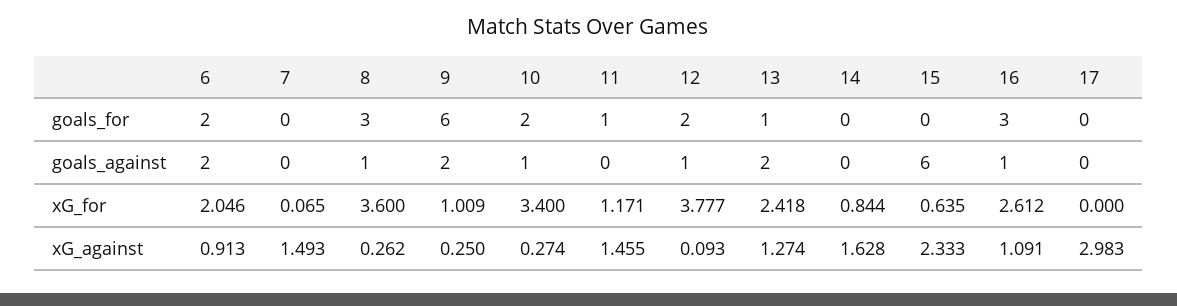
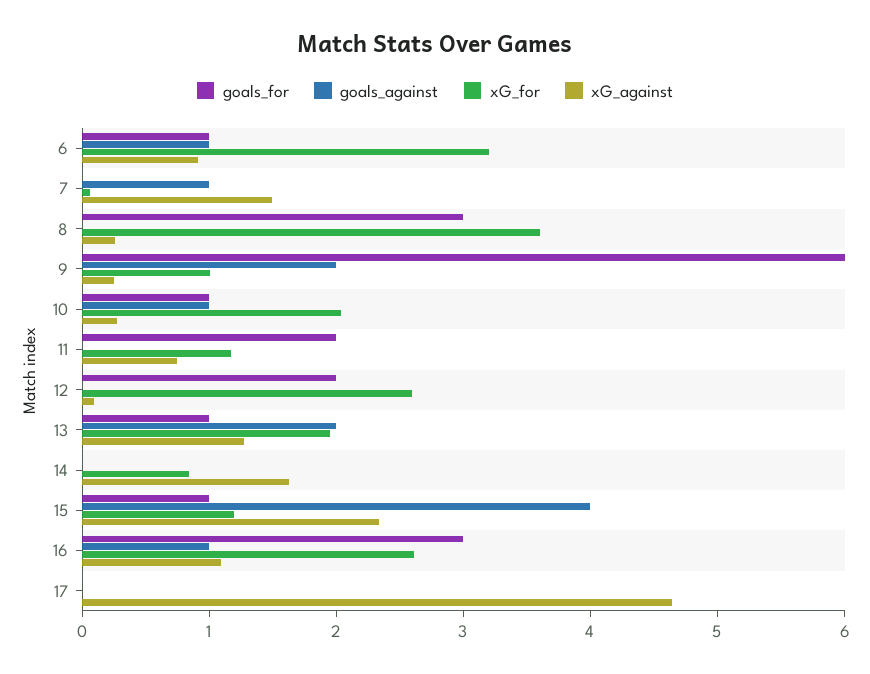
  {
    "goals_for": {
-     "6": 2,
+     "6": 1,
      "7": 0,
      "8": 3,
      "9": 6,
-     "10": 2,
+     "10": 1,
-     "11": 1,
+     "11": 2,
      "12": 2,
      "13": 1,
      "14": 0,
-     "15": 0,
+     "15": 1,
      "16": 3,
      "17": 0
    },
    "goals_against": {
-     "6": 2,
+     "6": 1,
-     "7": 0,
+     "7": 1,
-     "8": 1,
+     "8": 0,
      "9": 2,
      "10": 1,
      "11": 0,
-     "12": 1,
+     "12": 0,
      "13": 2,
      "14": 0,
-     "15": 6,
+     "15": 4,
      "16": 1,
      "17": 0
    },
    "xG_for": {
-     "6": 2.046,
+     "6": 3.2,
      "7": 0.065,
      "8": 3.6,
      "9": 1.009,
-     "10": 3.4,
+     "10": 2,
      "11": 1.171,
-     "12": 3.777,
+     "12": 2.6,
-     "13": 2.418,
+     "13": 2,
      "14": 0.844,
-     "15": 0.635,
+     "15": 1.2,
      "16": 2.612,
      "17": 0
    },
    "xG_against": {
      "6": 0.913,
      "7": 1.493,
      "8": 0.262,
      "9": 0.25,
      "10": 0.274,
-     "11": 1.455,
+     "11": 0.8,
      "12": 0.093,
      "13": 1.274,
      "14": 1.628,
      "15": 2.333,
      "16": 1.091,
-     "17": 2.983
+     "17": 4.6
    }
  }

